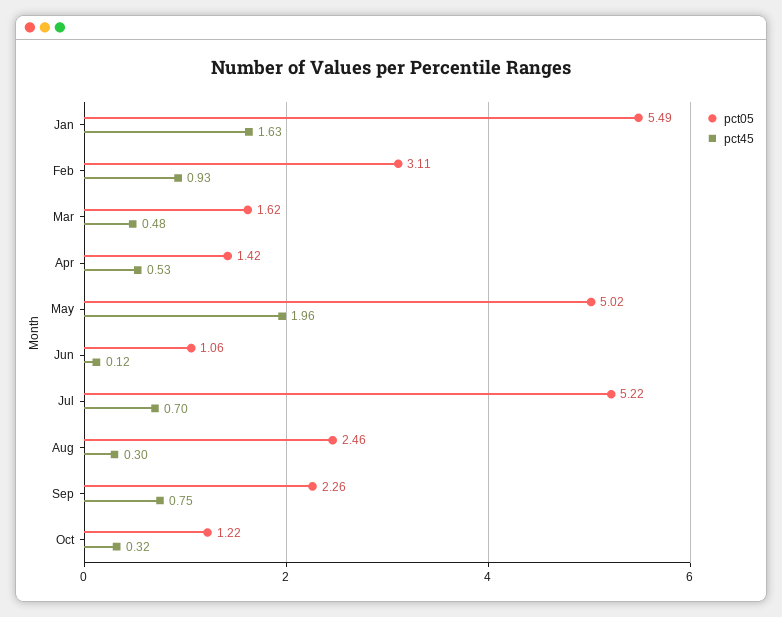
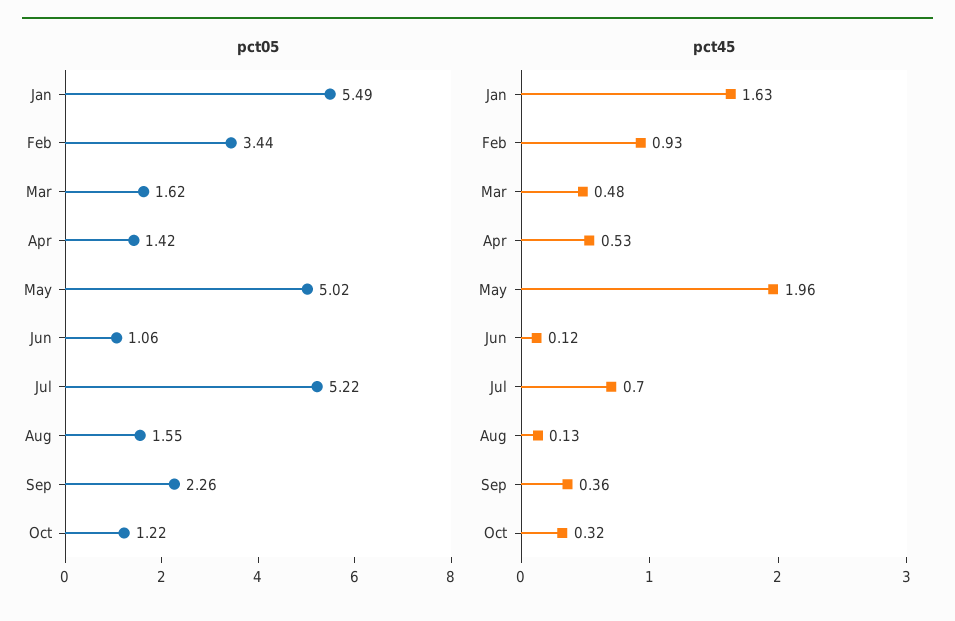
  {
    "pct05": {
      "Jan": 5.49,
-     "Feb": 3.11,
+     "Feb": 3.44,
      "Mar": 1.62,
      "Apr": 1.42,
      "May": 5.02,
      "Jun": 1.06,
      "Jul": 5.22,
-     "Aug": 2.46,
+     "Aug": 1.55,
      "Sep": 2.26,
      "Oct": 1.22
    },
    "pct45": {
      "Jan": 1.63,
      "Feb": 0.93,
      "Mar": 0.48,
      "Apr": 0.53,
      "May": 1.96,
      "Jun": 0.12,
      "Jul": 0.7,
-     "Aug": 0.3,
+     "Aug": 0.13,
-     "Sep": 0.75,
+     "Sep": 0.36,
      "Oct": 0.32
    }
  }

